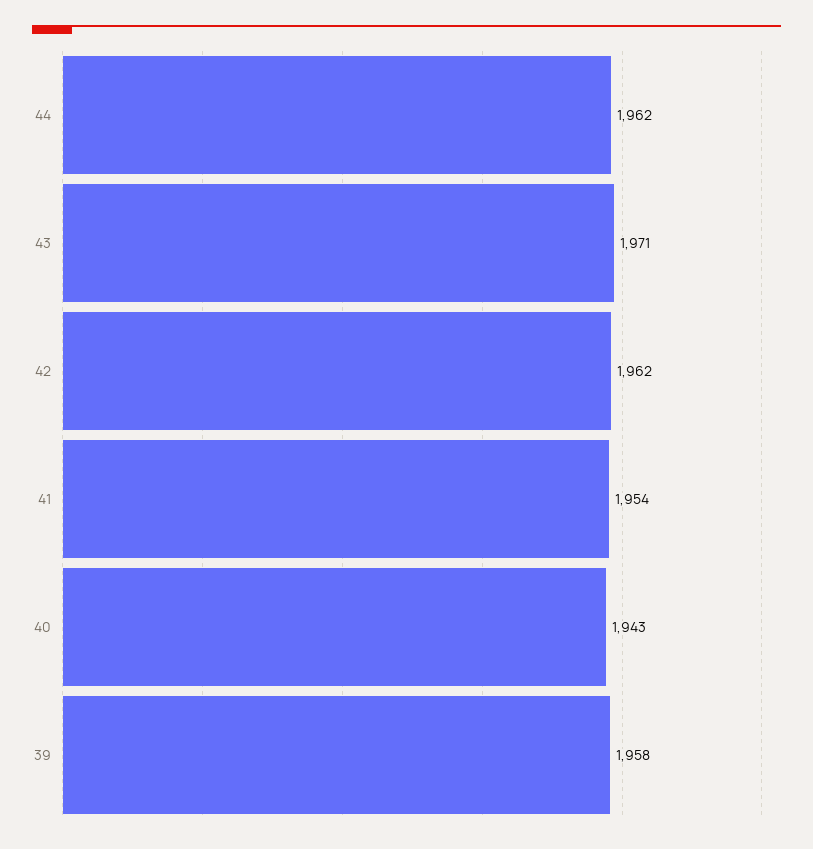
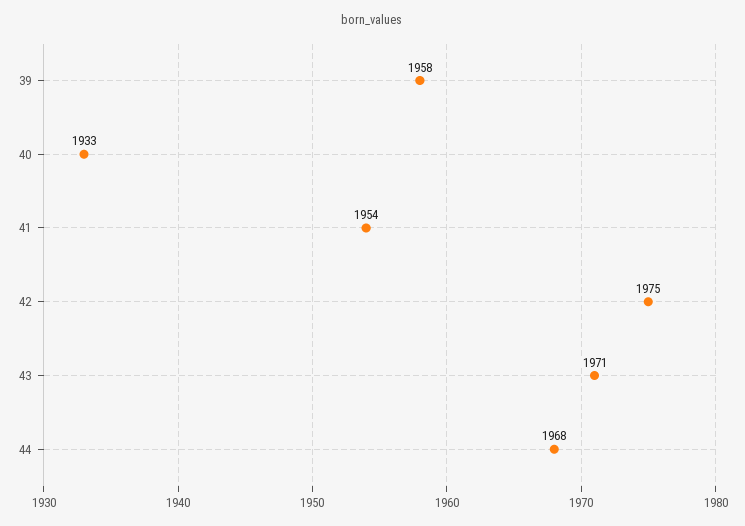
  {
-   "44": 1962,
+   "44": 1968,
    "43": 1971,
-   "42": 1962,
+   "42": 1975,
    "41": 1954,
-   "40": 1943,
+   "40": 1933,
    "39": 1958
  }

